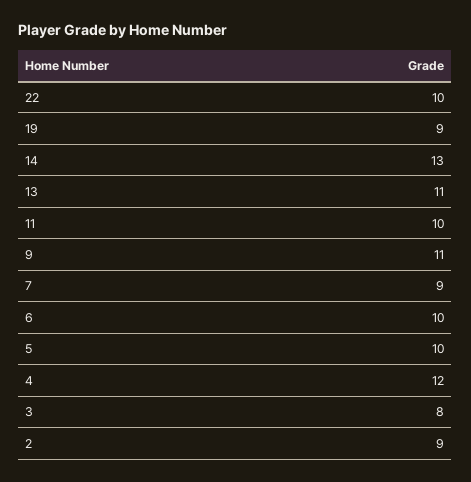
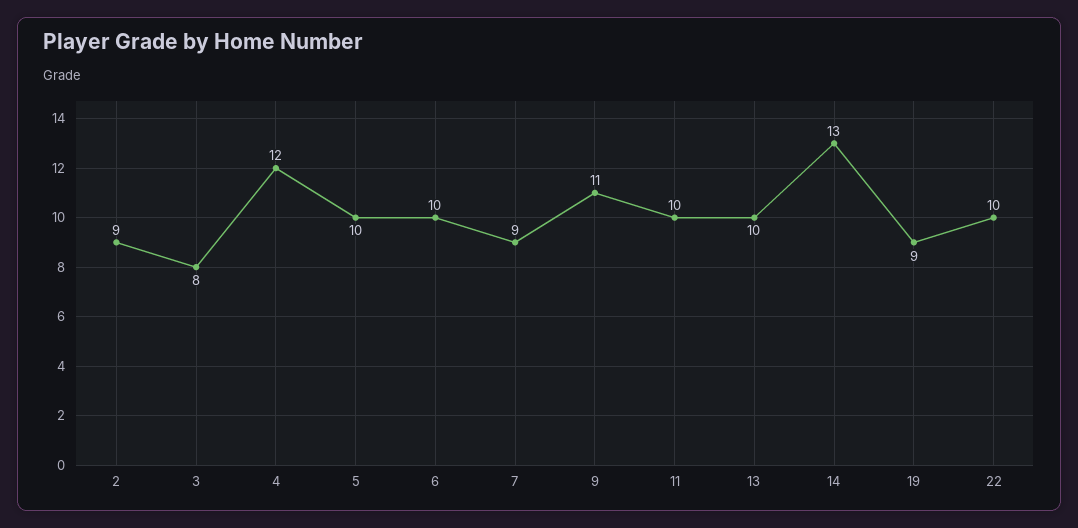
  {
    "22": 10,
    "19": 9,
    "14": 13,
-   "13": 11,
+   "13": 10,
    "11": 10,
    "9": 11,
    "7": 9,
    "6": 10,
    "5": 10,
    "4": 12,
    "3": 8,
    "2": 9
  }

